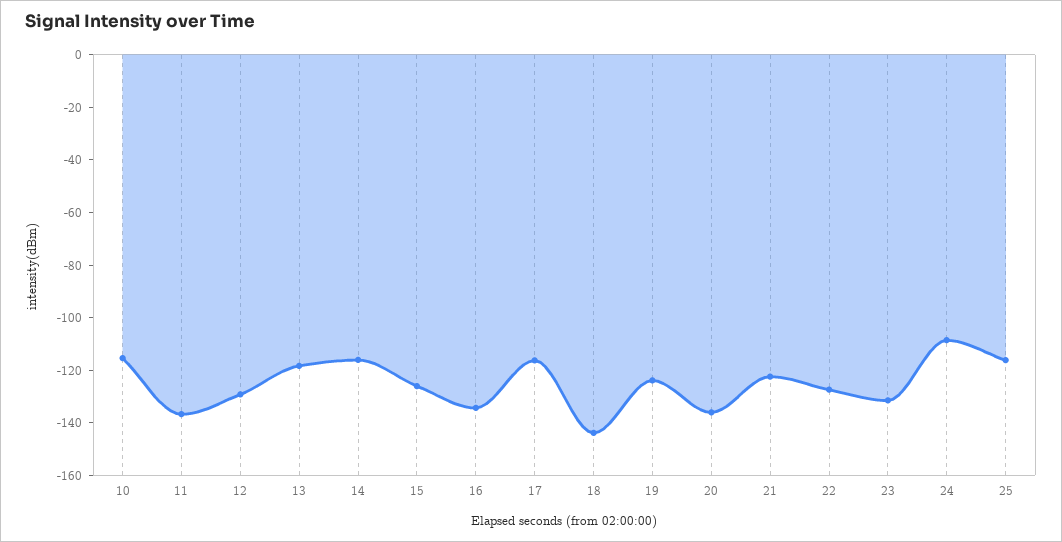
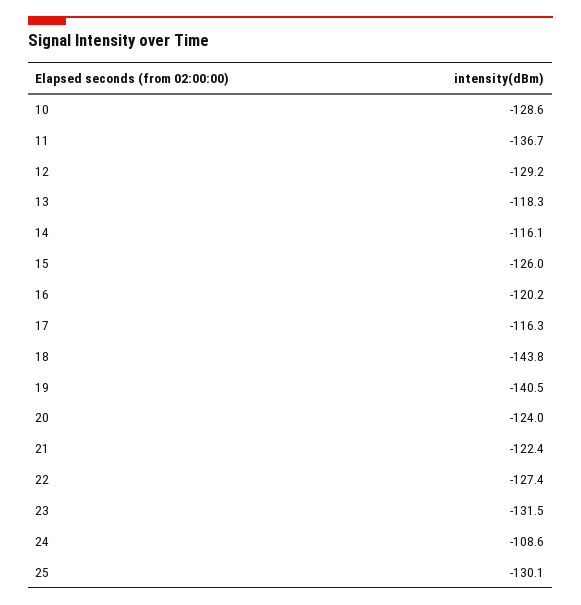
  {
-   "10": -115,
+   "10": -128.6,
    "11": -136.7,
    "12": -129.2,
    "13": -118.3,
    "14": -116.1,
    "15": -126,
-   "16": -135,
+   "16": -120.2,
    "17": -116.3,
    "18": -143.8,
-   "19": -125,
+   "19": -140.5,
-   "20": -135,
+   "20": -124,
    "21": -122.4,
    "22": -127.4,
    "23": -131.5,
    "24": -108.6,
-   "25": -115
+   "25": -130.1
  }

